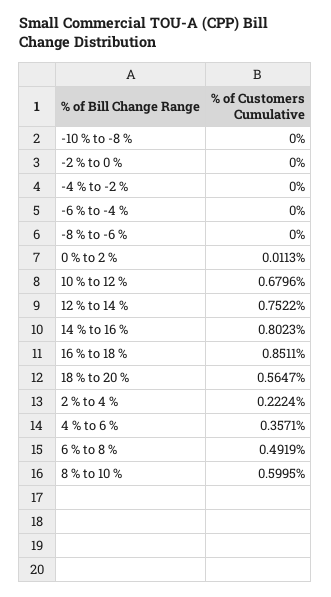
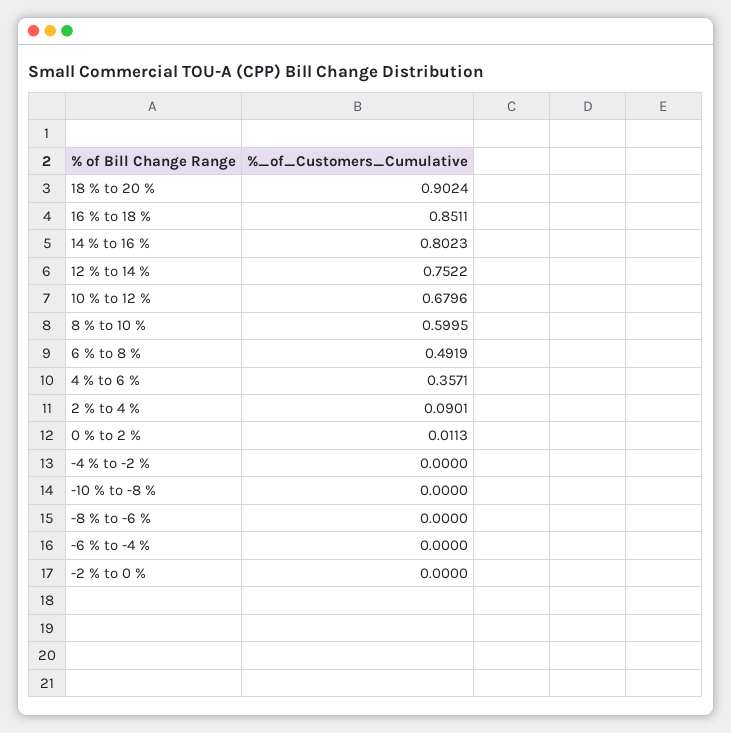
  {
    "-10 % to -8 %": 0,
    "-2 % to 0 %": 0,
    "-4 % to -2 %": 0,
    "-6 % to -4 %": 0,
    "-8 % to -6 %": 0,
    "0 % to 2 %": 0.0113,
    "10 % to 12 %": 0.6796,
    "12 % to 14 %": 0.7522,
    "14 % to 16 %": 0.8023,
    "16 % to 18 %": 0.8511,
-   "18 % to 20 %": 0.5647,
+   "18 % to 20 %": 0.9024,
-   "2 % to 4 %": 0.2224,
+   "2 % to 4 %": 0.0901,
    "4 % to 6 %": 0.3571,
    "6 % to 8 %": 0.4919,
    "8 % to 10 %": 0.5995
  }

